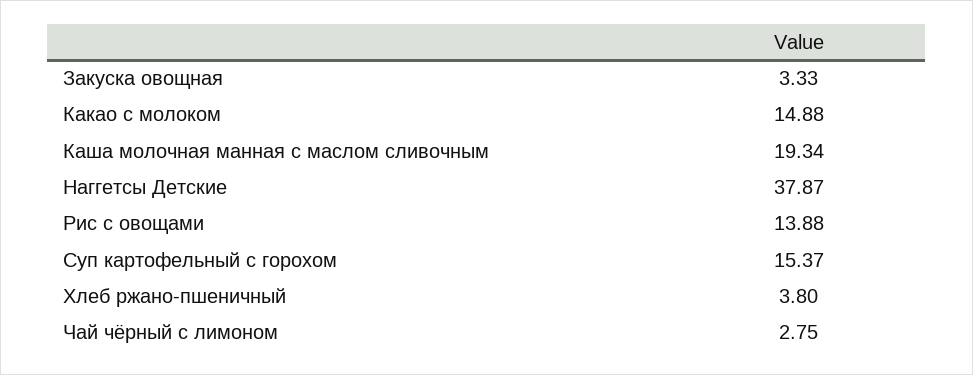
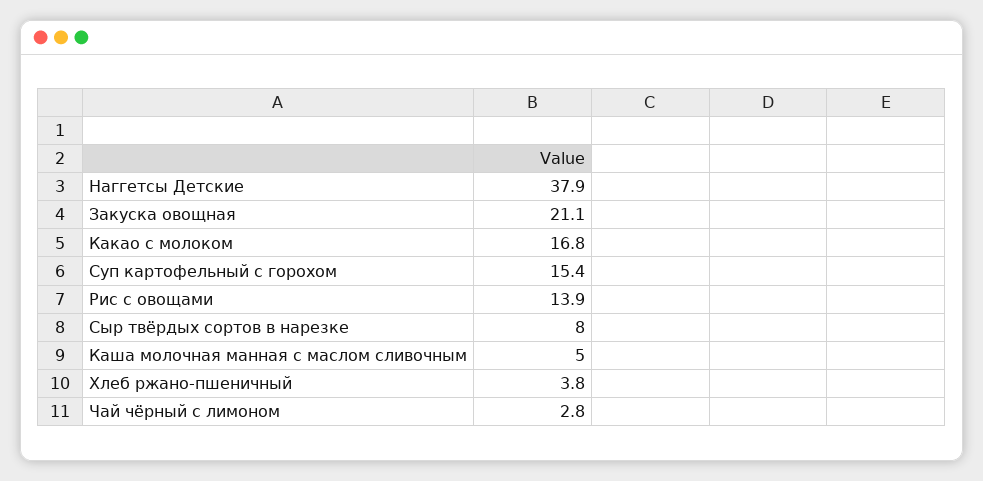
  {
-   "Закуска овощная": 3.33,
+   "Закуска овощная": 21.1,
-   "Какао с молоком": 14.88,
+   "Какао с молоком": 16.8,
-   "Каша молочная манная с маслом сливочным": 19.34,
+   "Каша молочная манная с маслом сливочным": 5,
    "Наггетсы Детские": 37.87,
    "Рис с овощами": 13.88,
    "Суп картофельный с горохом": 15.37,
    "Хлеб ржано-пшеничный": 3.8,
-   "Чай чёрный с лимоном": 2.75
+   "Чай чёрный с лимоном": 2.75,
+   "Сыр твёрдых сортов в нарезке": 8
  }

